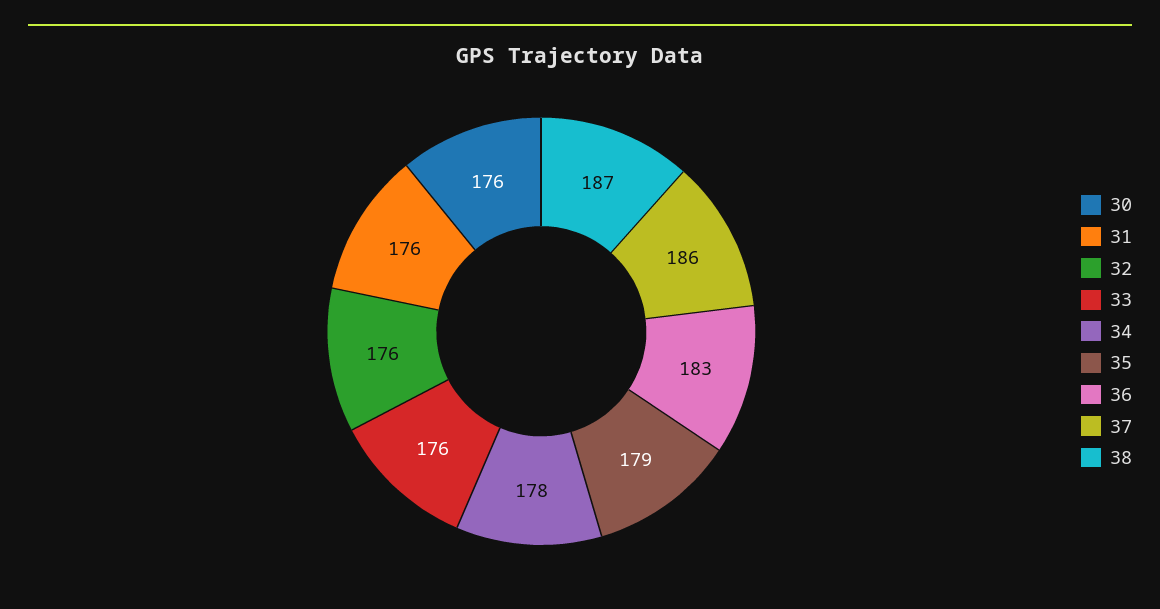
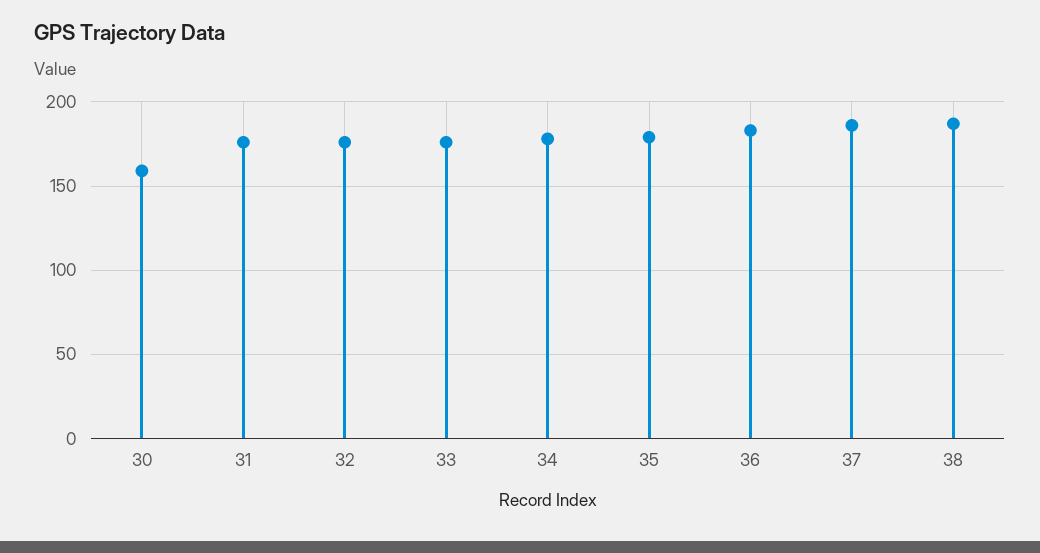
  {
-   "30": 176,
+   "30": 160,
    "31": 176,
    "32": 176,
    "33": 176,
    "34": 178,
    "35": 179,
    "36": 183,
    "37": 186,
    "38": 187
  }

